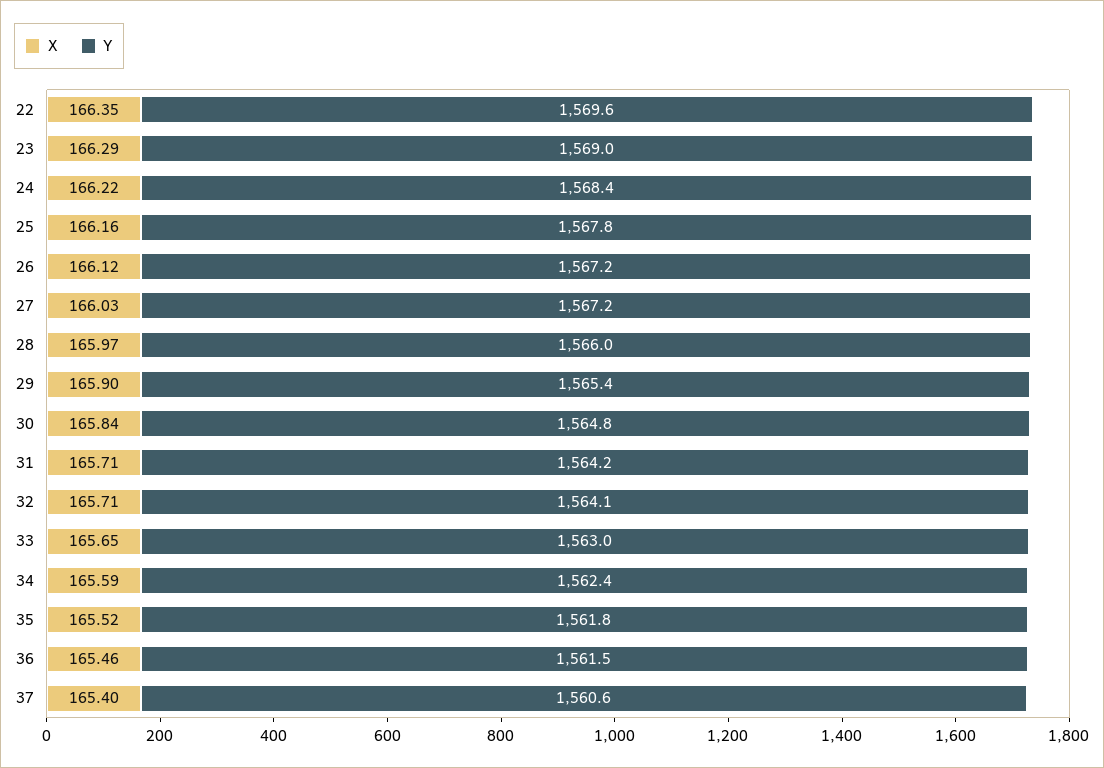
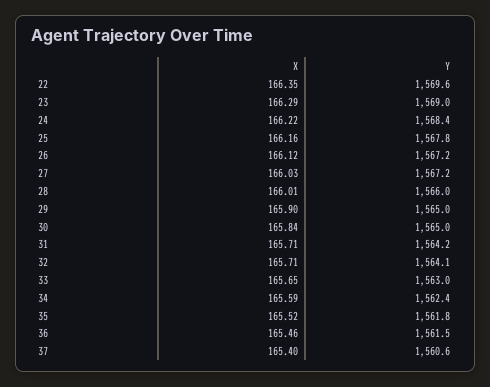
  {
    "X": {
      "22": 166.35,
      "23": 166.29,
      "24": 166.22,
      "25": 166.16,
      "26": 166.12,
      "27": 166.03,
-     "28": 165.97,
+     "28": 166.01,
      "29": 165.9,
      "30": 165.84,
      "31": 165.71,
      "32": 165.71,
      "33": 165.65,
      "34": 165.59,
      "35": 165.52,
      "36": 165.46,
      "37": 165.4
    },
    "Y": {
      "22": 1569.6,
      "23": 1569,
      "24": 1568.4,
      "25": 1567.8,
      "26": 1567.2,
      "27": 1567.2,
      "28": 1566,
-     "29": 1565.4,
+     "29": 1565,
-     "30": 1564.8,
+     "30": 1565,
      "31": 1564.2,
      "32": 1564.1,
      "33": 1563,
      "34": 1562.4,
      "35": 1561.8,
      "36": 1561.5,
      "37": 1560.6
    }
  }

